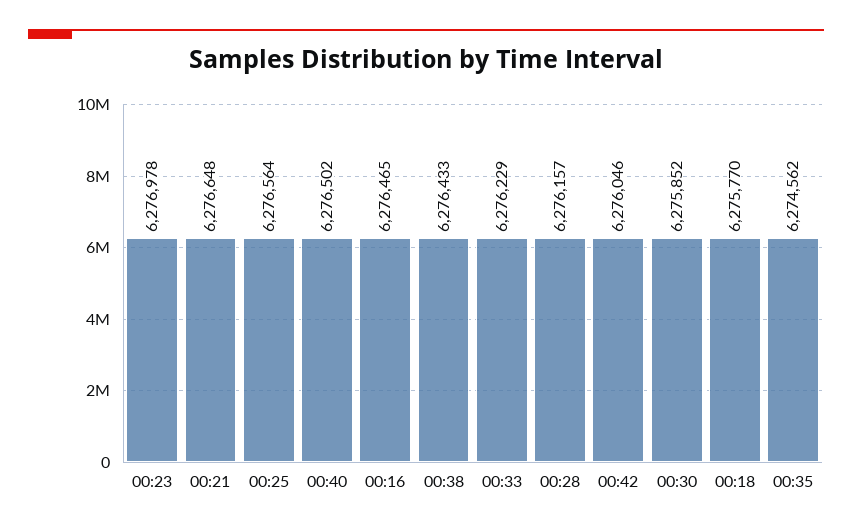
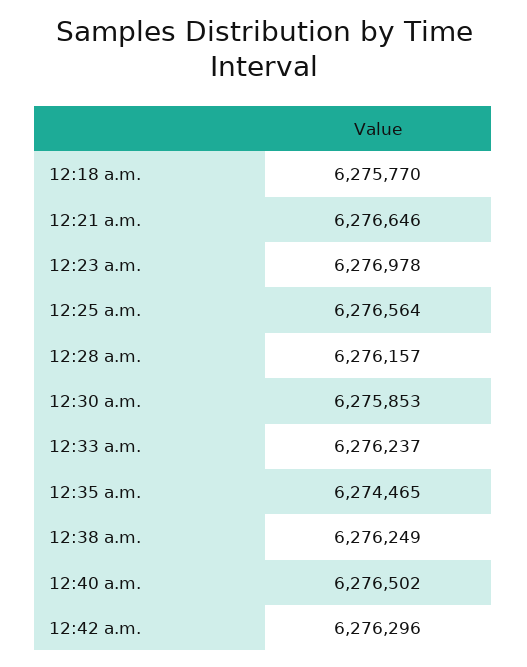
  {
    "00:23": 6276978,
-   "00:21": 6276648,
+   "00:21": 6276646,
    "00:25": 6276564,
    "00:40": 6276502,
-   "00:16": 6276465,
-   "00:38": 6276433,
+   "00:38": 6276249,
-   "00:33": 6276229,
+   "00:33": 6276237,
    "00:28": 6276157,
-   "00:42": 6276046,
+   "00:42": 6276296,
-   "00:30": 6275852,
+   "00:30": 6275853,
    "00:18": 6275770,
-   "00:35": 6274562
+   "00:35": 6274465
  }

